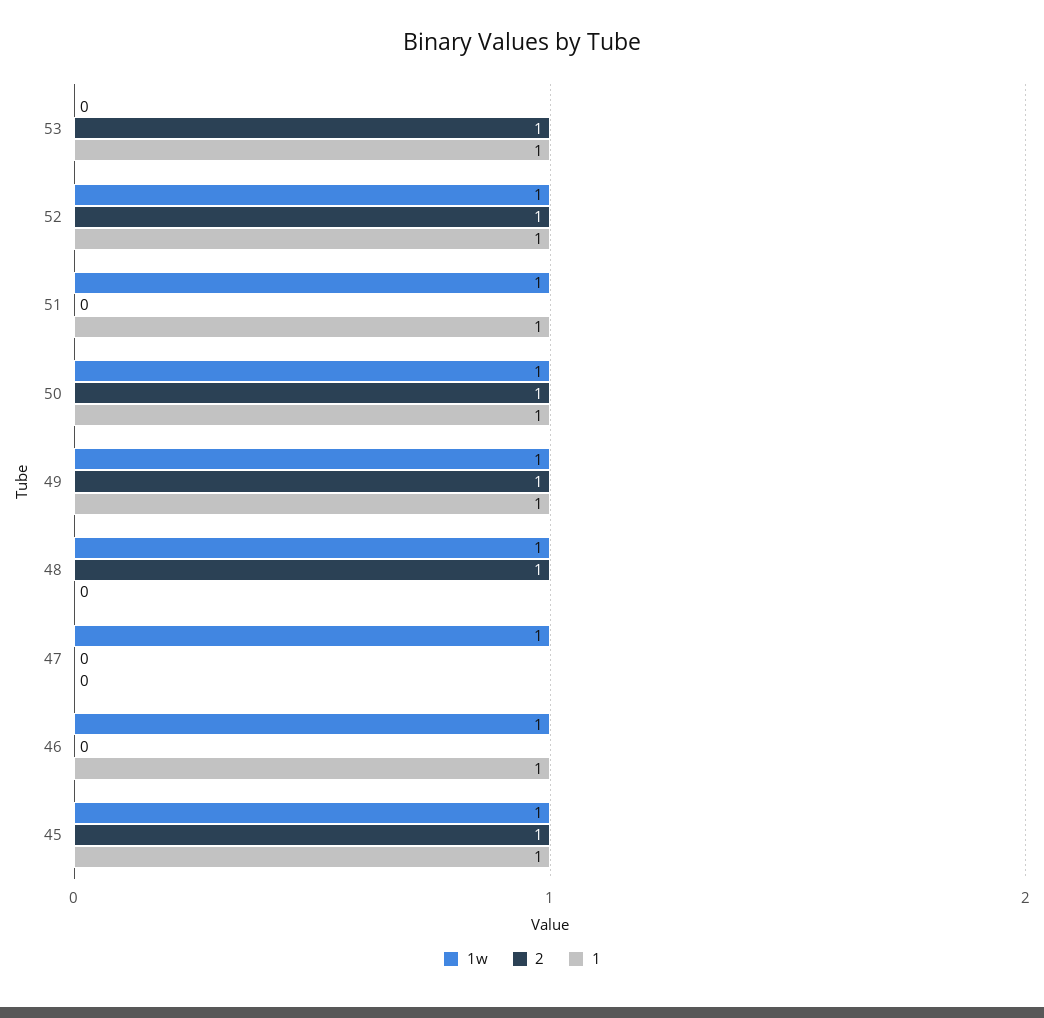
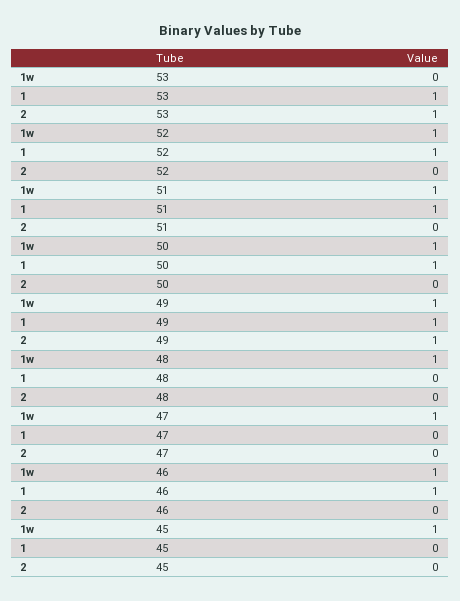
  {
    "1w": {
      "53": 0,
      "52": 1,
      "51": 1,
      "50": 1,
      "49": 1,
      "48": 1,
      "47": 1,
      "46": 1,
      "45": 1
    },
    "2": {
      "53": 1,
-     "52": 1,
+     "52": 0,
      "51": 0,
-     "50": 1,
+     "50": 0,
      "49": 1,
-     "48": 1,
+     "48": 0,
      "47": 0,
      "46": 0,
-     "45": 1
+     "45": 0
    },
    "1": {
      "53": 1,
      "52": 1,
      "51": 1,
      "50": 1,
      "49": 1,
      "48": 0,
      "47": 0,
      "46": 1,
-     "45": 1
+     "45": 0
    }
  }

